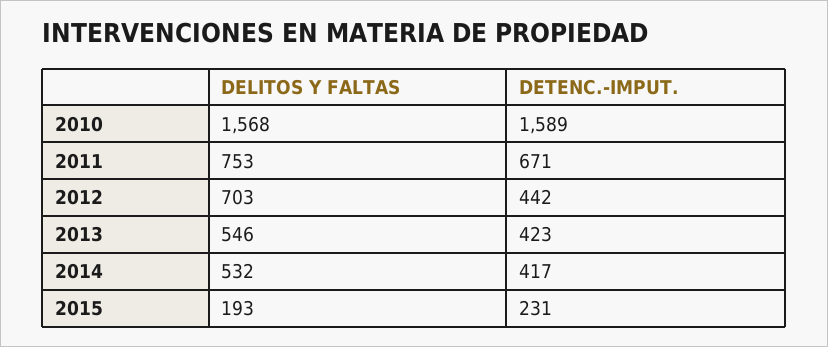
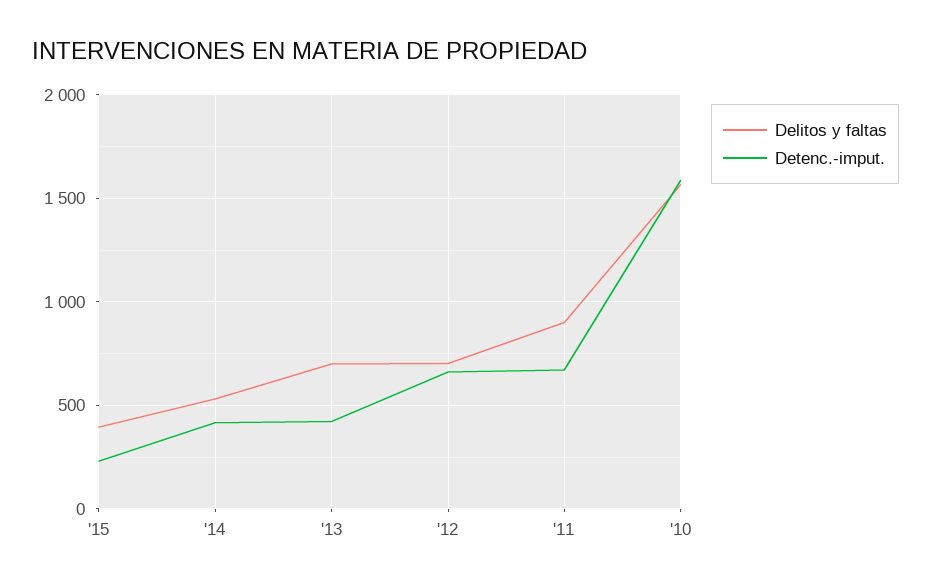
  {
    "DELITOS Y FALTAS": {
      "2010": 1568,
-     "2011": 753,
+     "2011": 900,
      "2012": 703,
-     "2013": 546,
+     "2013": 700,
      "2014": 532,
-     "2015": 193
+     "2015": 400
    },
    "DETENC.-IMPUT.": {
      "2010": 1589,
      "2011": 671,
-     "2012": 442,
+     "2012": 650,
      "2013": 423,
      "2014": 417,
      "2015": 231
    }
  }

